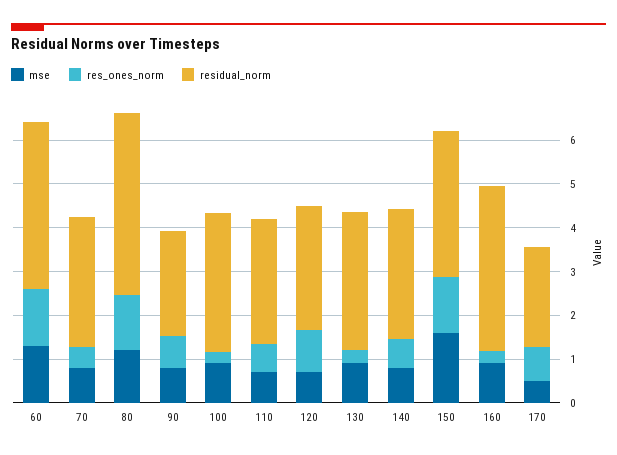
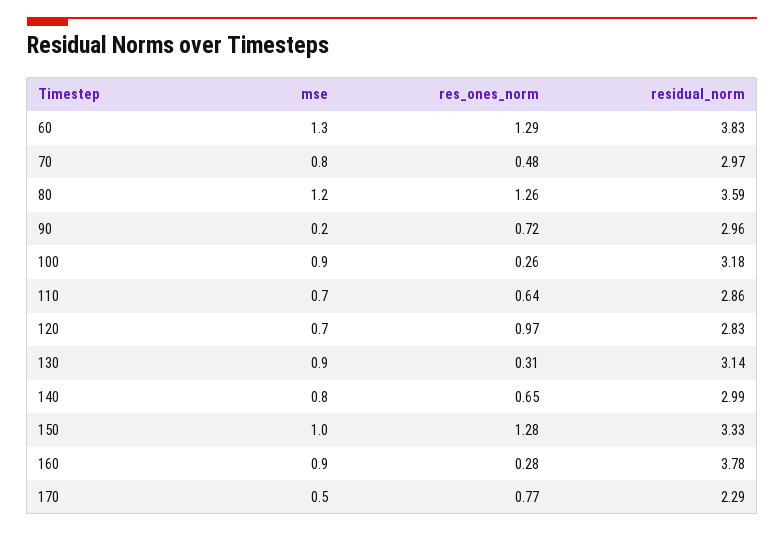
  {
    "mse": {
      "60": 1.3,
      "70": 0.8,
      "80": 1.2,
-     "90": 0.8,
+     "90": 0.2,
      "100": 0.9,
      "110": 0.7,
      "120": 0.7,
      "130": 0.9,
      "140": 0.8,
-     "150": 1.6,
+     "150": 1,
      "160": 0.9,
      "170": 0.5
    },
    "res_ones_norm": {
      "60": 1.29,
      "70": 0.48,
      "80": 1.26,
      "90": 0.72,
      "100": 0.26,
      "110": 0.64,
      "120": 0.97,
      "130": 0.31,
      "140": 0.65,
      "150": 1.28,
      "160": 0.28,
      "170": 0.77
    },
    "residual_norm": {
      "60": 3.83,
      "70": 2.97,
-     "80": 4.2,
+     "80": 3.59,
-     "90": 2.4,
+     "90": 2.96,
      "100": 3.18,
      "110": 2.86,
      "120": 2.83,
      "130": 3.14,
      "140": 2.99,
      "150": 3.33,
      "160": 3.78,
      "170": 2.29
    }
  }

